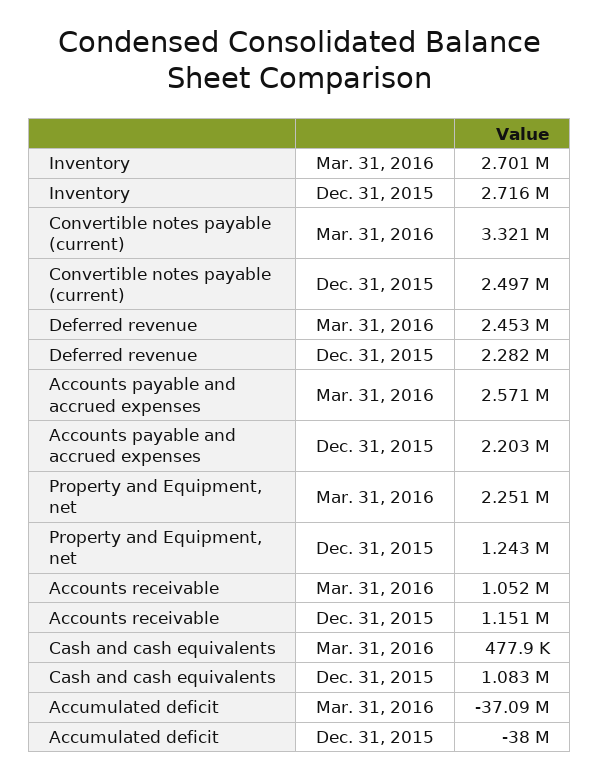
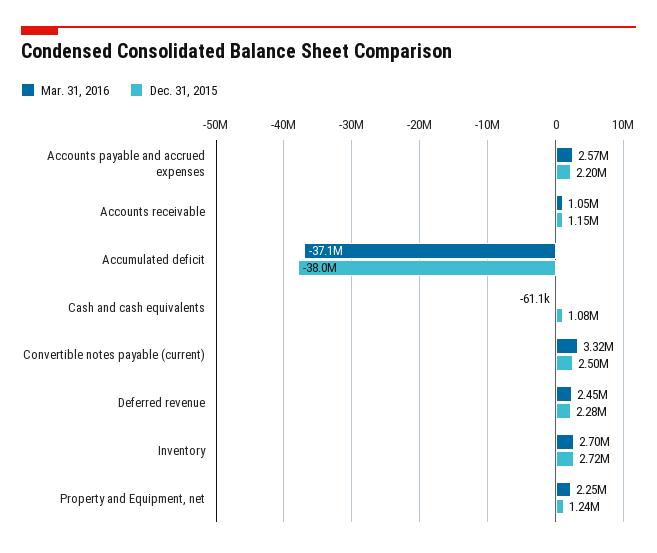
  {
    "Mar. 31, 2016": {
      "Inventory": 2701000,
      "Convertible notes payable (current)": 3321000,
      "Deferred revenue": 2453000,
      "Accounts payable and accrued expenses": 2571000,
      "Property and Equipment, net": 2251000,
      "Accounts receivable": 1052000,
-     "Cash and cash equivalents": 477900,
+     "Cash and cash equivalents": -61100,
      "Accumulated deficit": -37090000
    },
    "Dec. 31, 2015": {
      "Inventory": 2716000,
      "Convertible notes payable (current)": 2497000,
      "Deferred revenue": 2282000,
      "Accounts payable and accrued expenses": 2203000,
      "Property and Equipment, net": 1243000,
      "Accounts receivable": 1151000,
      "Cash and cash equivalents": 1083000,
      "Accumulated deficit": -38000000
    }
  }

